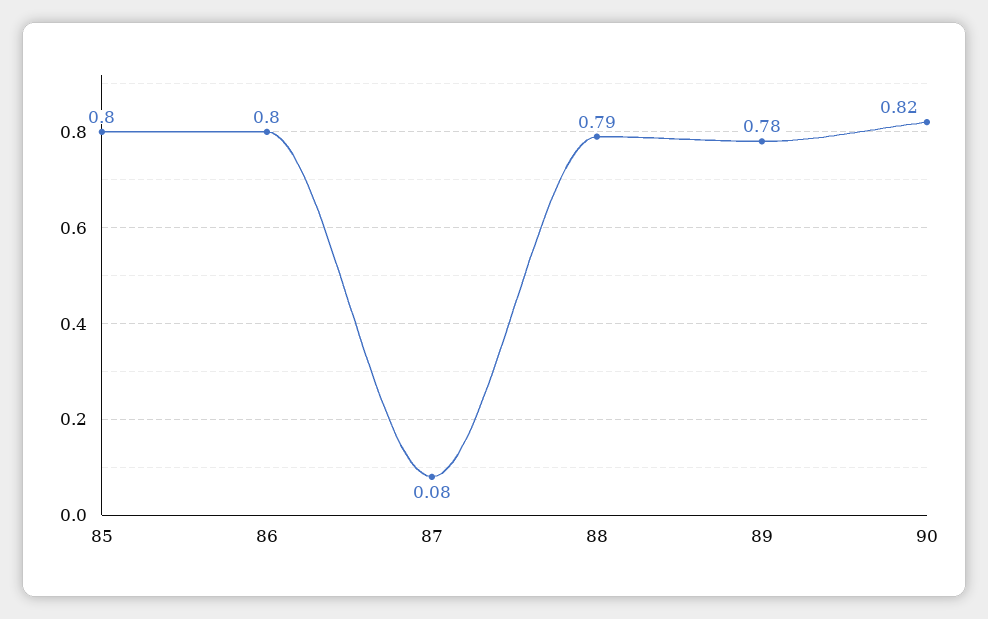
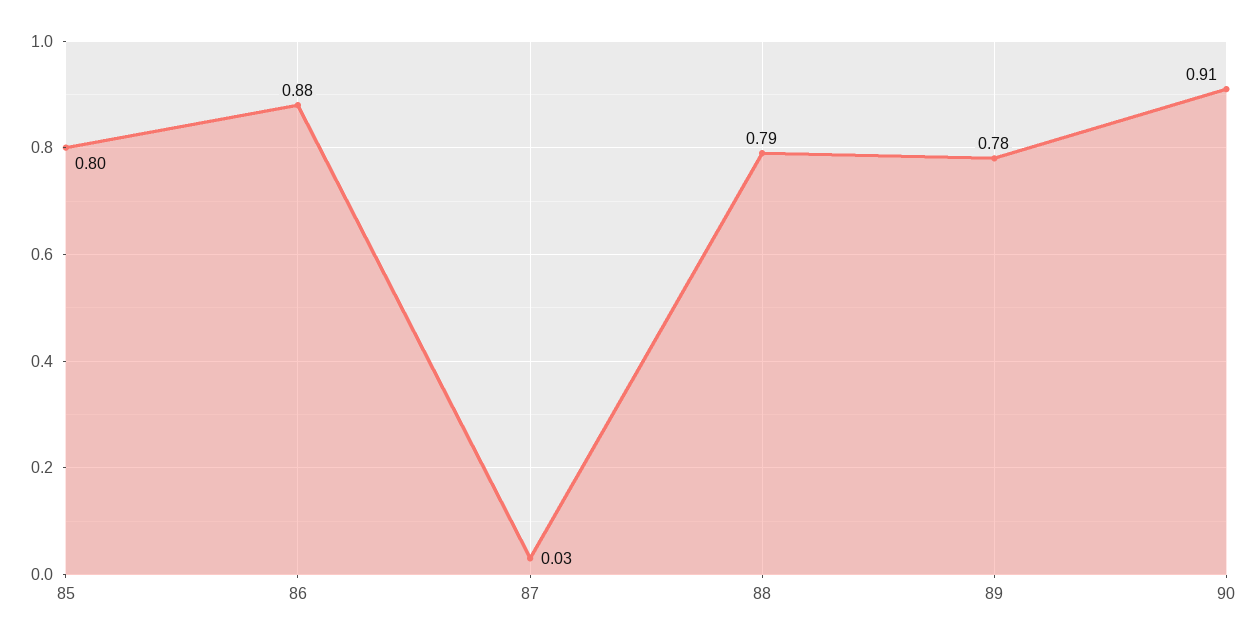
  {
    "85": 0.8,
-   "86": 0.8,
+   "86": 0.88,
-   "87": 0.08,
+   "87": 0.03,
    "88": 0.79,
    "89": 0.78,
-   "90": 0.82
+   "90": 0.91
  }

